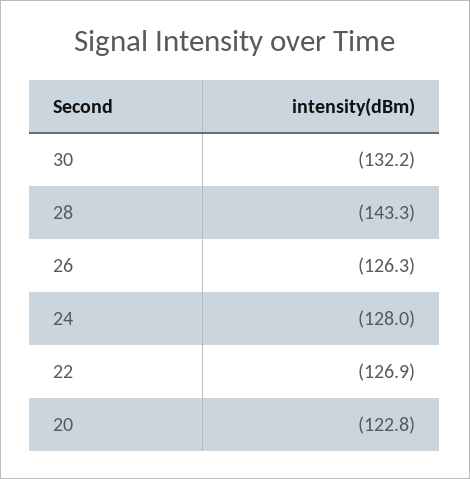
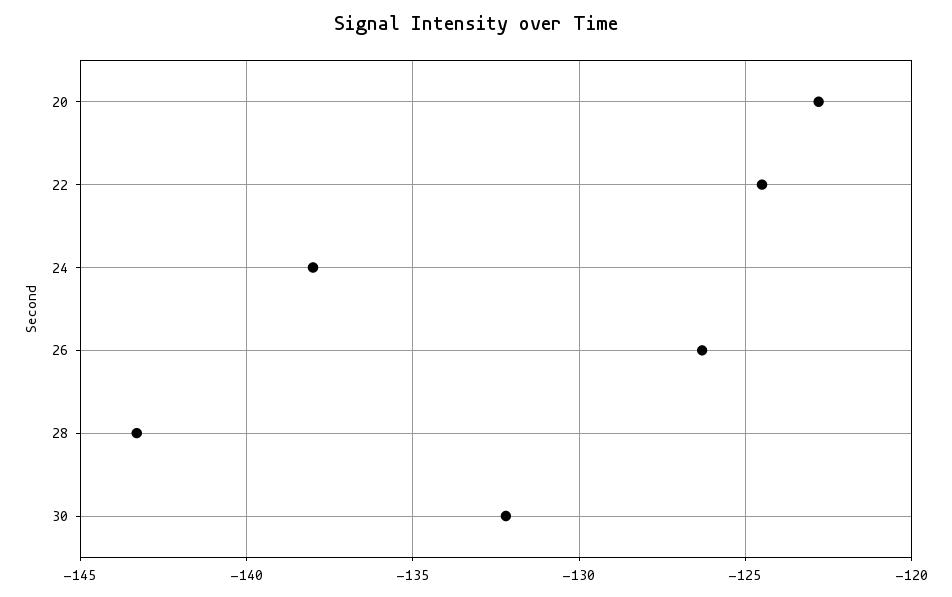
  {
    "30": -132.2,
    "28": -143.3,
    "26": -126.3,
-   "24": -128,
+   "24": -138,
-   "22": -126.9,
+   "22": -124.5,
    "20": -122.8
  }

